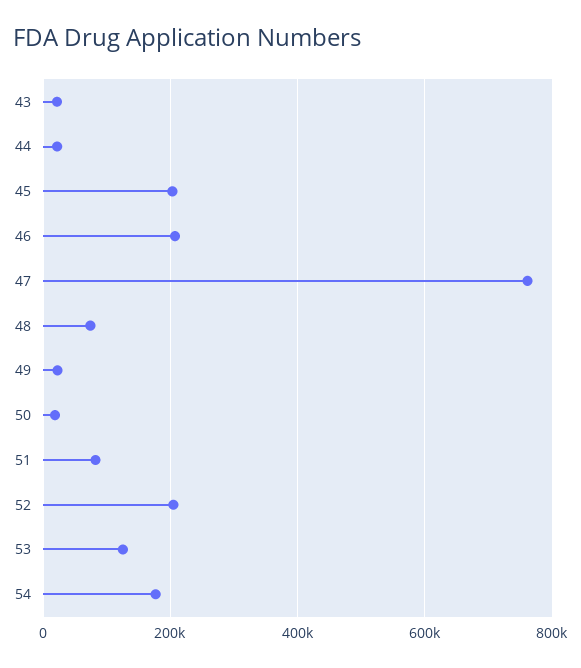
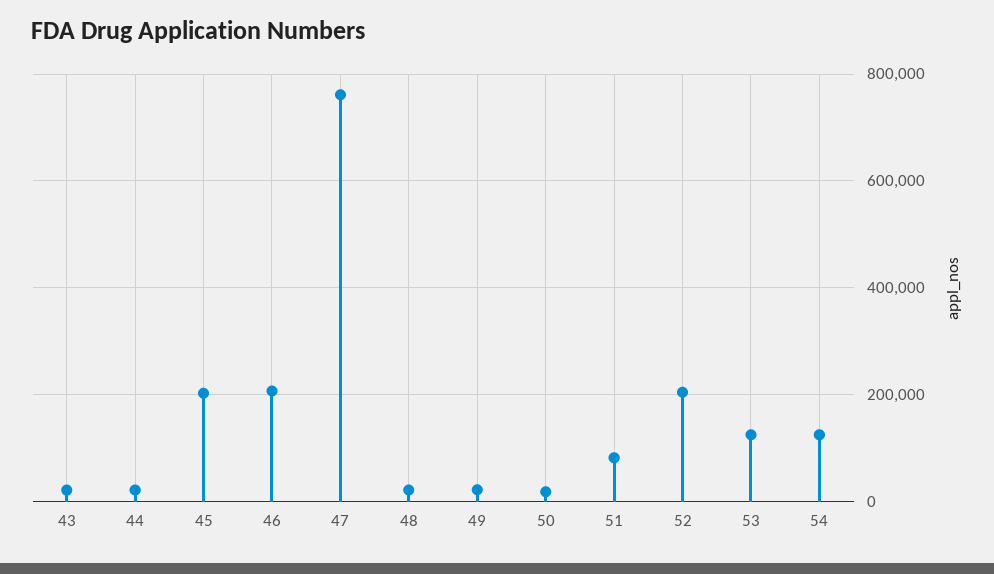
  {
    "43": 20000,
    "44": 20000,
    "45": 200000,
    "46": 200000,
    "47": 760000,
-   "48": 80000,
+   "48": 20000,
    "49": 20000,
    "50": 20000,
    "51": 80000,
    "52": 200000,
    "53": 120000,
-   "54": 180000
+   "54": 120000
  }

